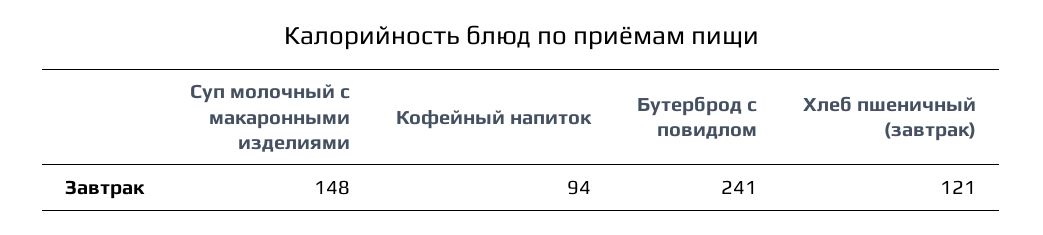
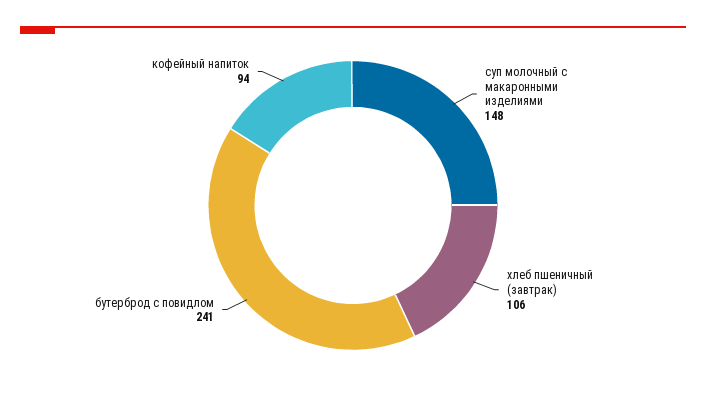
  {
    "Суп молочный с макаронными изделиями": 148,
    "Кофейный напиток": 94,
    "Бутерброд с повидлом": 241,
-   "Хлеб пшеничный (завтрак)": 121
+   "Хлеб пшеничный (завтрак)": 106
  }

